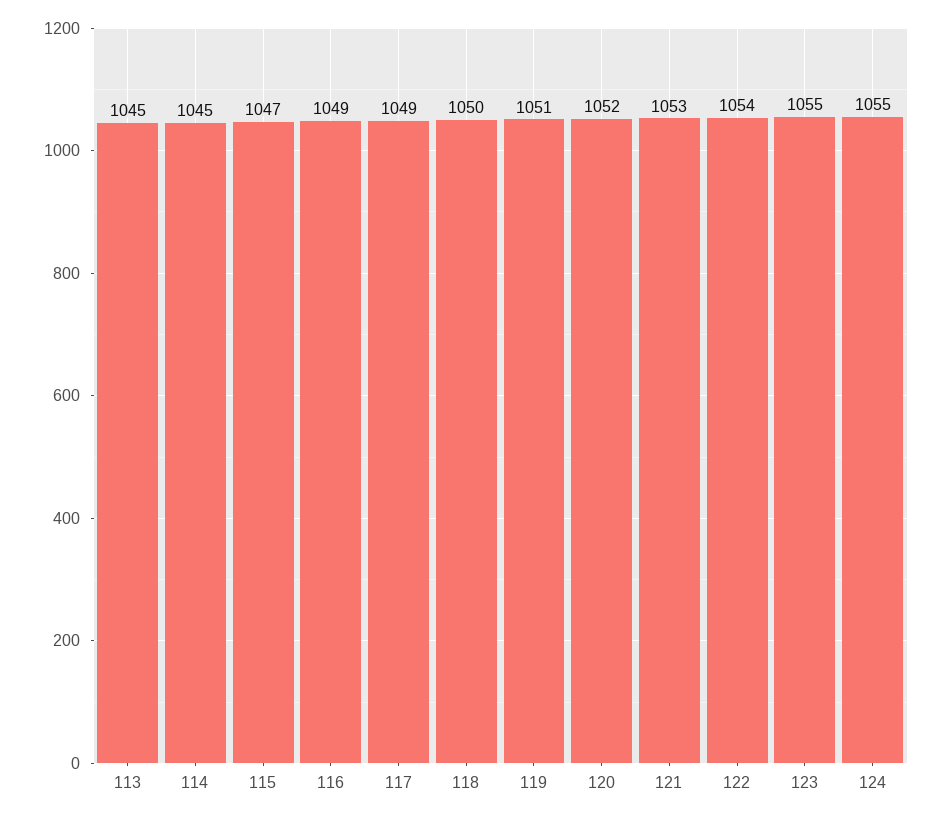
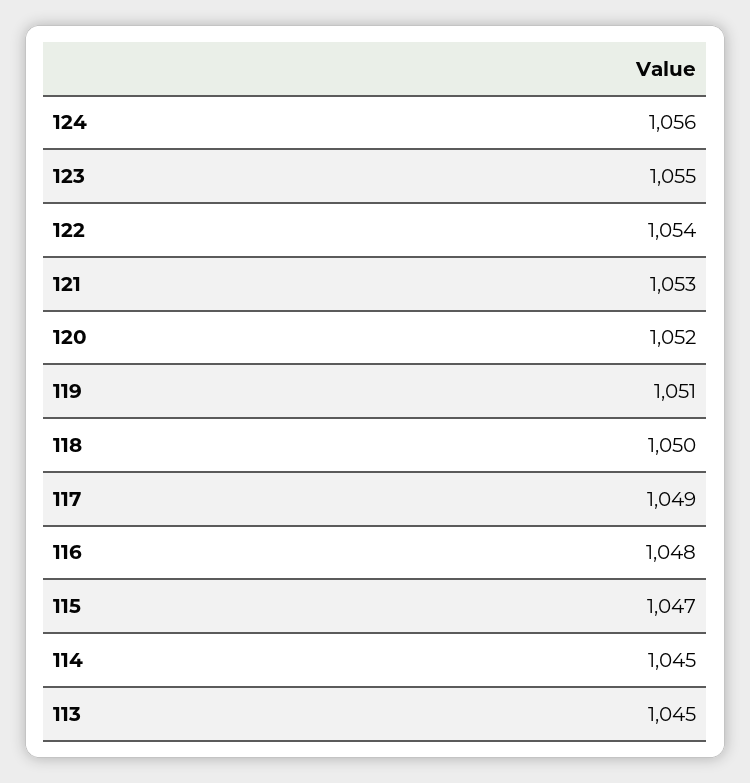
  {
    "113": 1045,
    "114": 1045,
    "115": 1047,
-   "116": 1049,
+   "116": 1048,
    "117": 1049,
    "118": 1050,
    "119": 1051,
    "120": 1052,
    "121": 1053,
    "122": 1054,
    "123": 1055,
-   "124": 1055
+   "124": 1056
  }

